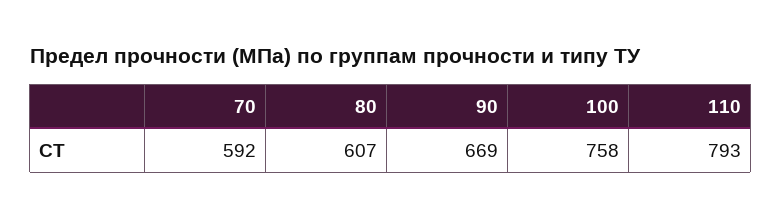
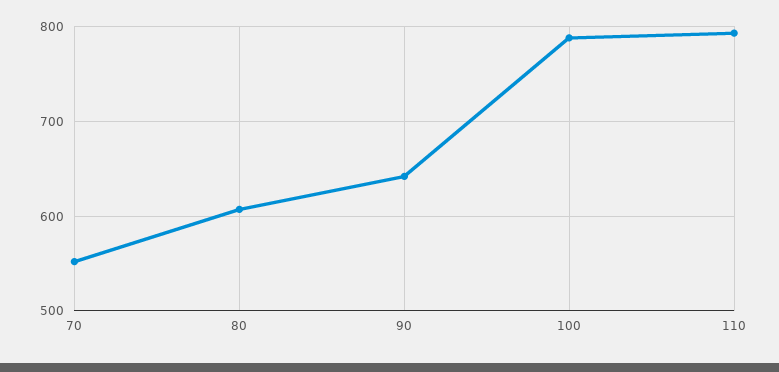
  {
-   "70": 592,
+   "70": 550,
    "80": 607,
-   "90": 669,
+   "90": 640,
-   "100": 758,
+   "100": 790,
    "110": 793
  }

